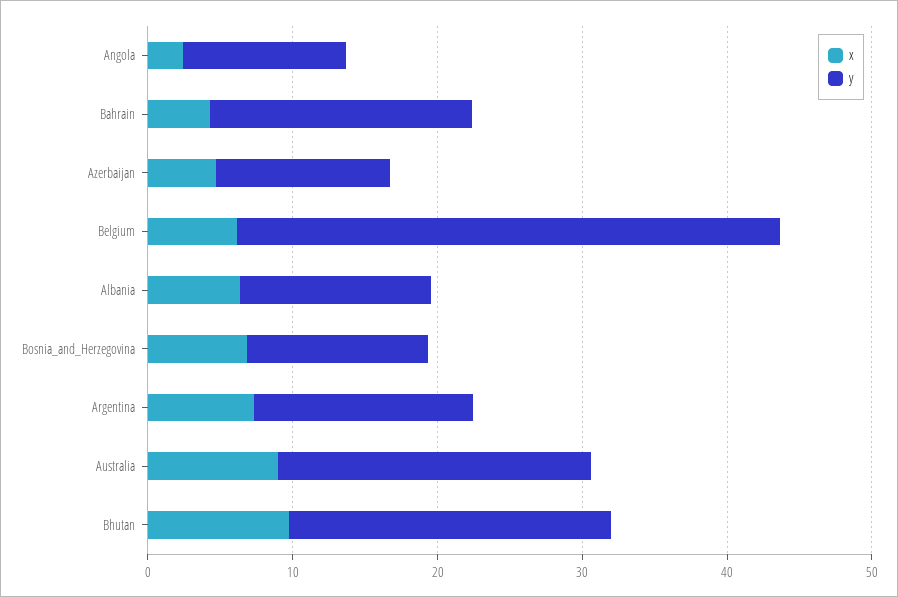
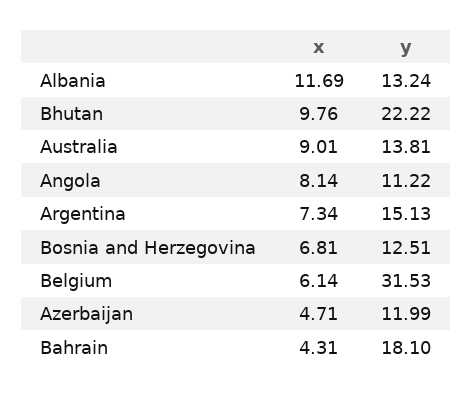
  {
    "x": {
-     "Angola": 2,
+     "Angola": 8.14,
      "Bahrain": 4.31,
      "Azerbaijan": 4.71,
      "Belgium": 6.14,
-     "Albania": 6,
+     "Albania": 11.69,
      "Bosnia_and_Herzegovina": 6.81,
      "Argentina": 7.34,
      "Australia": 9.01,
      "Bhutan": 9.76
    },
    "y": {
      "Angola": 11.22,
      "Bahrain": 18.1,
      "Azerbaijan": 11.99,
-     "Belgium": 38,
+     "Belgium": 31.53,
      "Albania": 13.24,
      "Bosnia_and_Herzegovina": 12.51,
      "Argentina": 15.13,
-     "Australia": 22,
+     "Australia": 13.81,
      "Bhutan": 22.22
    }
  }

